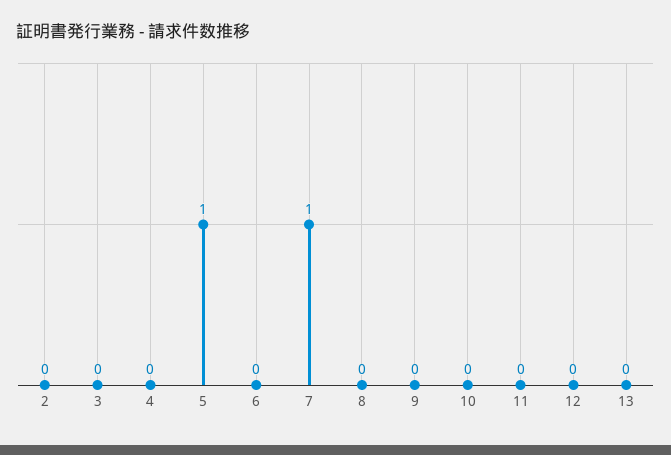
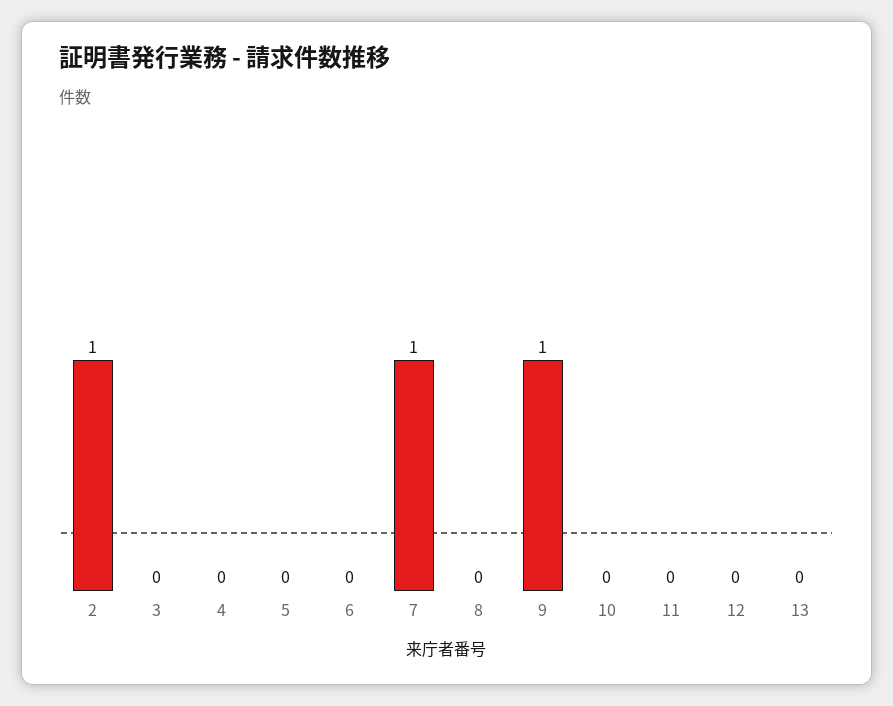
  {
-   "2": 0,
+   "2": 1,
    "3": 0,
    "4": 0,
-   "5": 1,
+   "5": 0,
    "6": 0,
    "7": 1,
    "8": 0,
-   "9": 0,
+   "9": 1,
    "10": 0,
    "11": 0,
    "12": 0,
    "13": 0
  }

